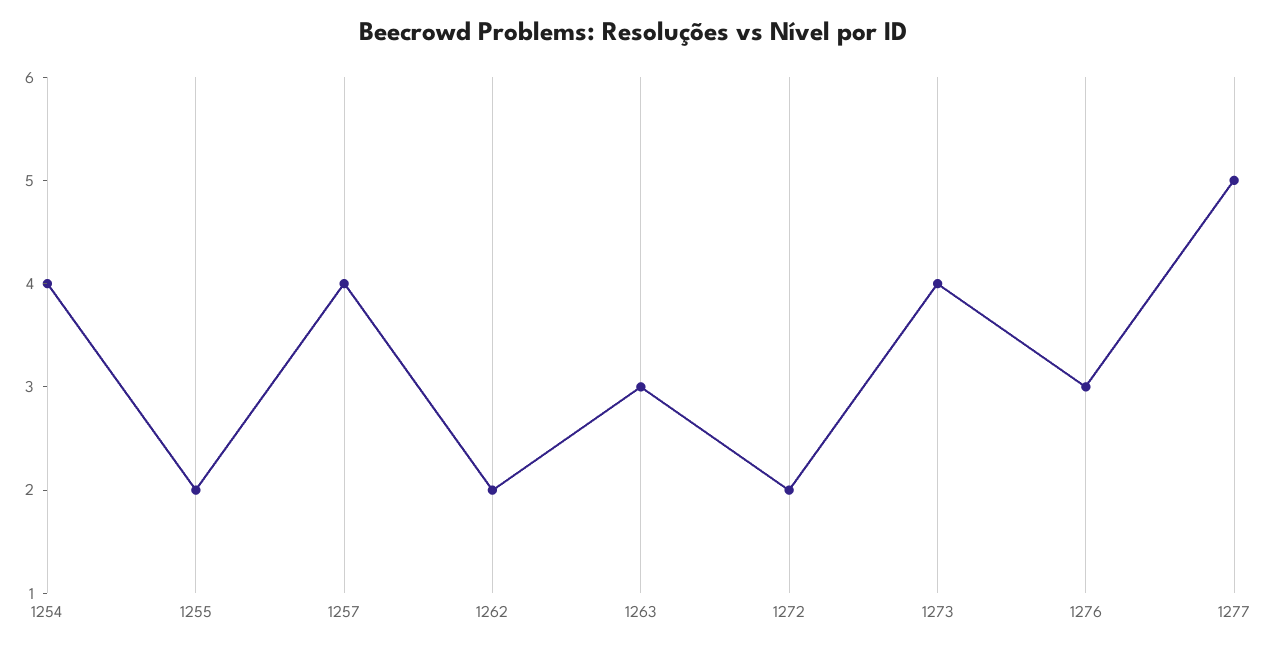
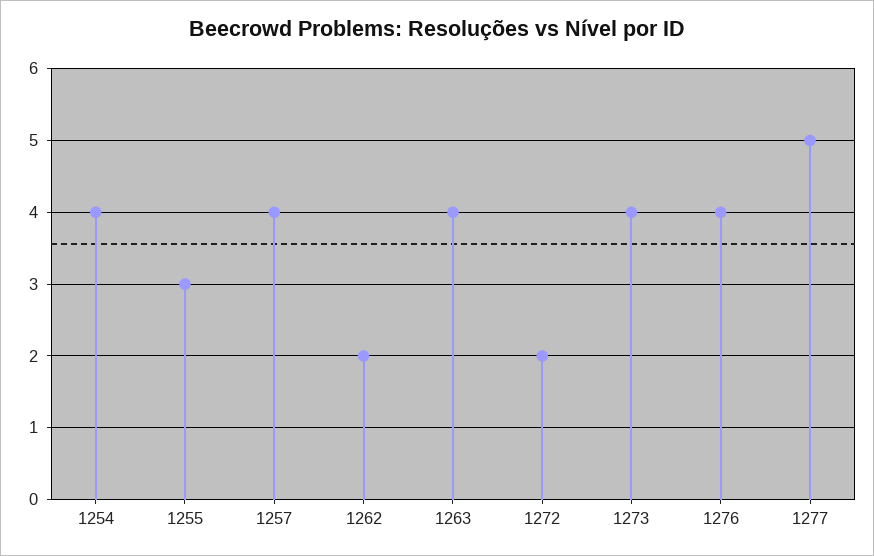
  {
    "1254": 4,
-   "1255": 2,
+   "1255": 3,
    "1257": 4,
    "1262": 2,
-   "1263": 3,
+   "1263": 4,
    "1272": 2,
    "1273": 4,
-   "1276": 3,
+   "1276": 4,
    "1277": 5
  }

